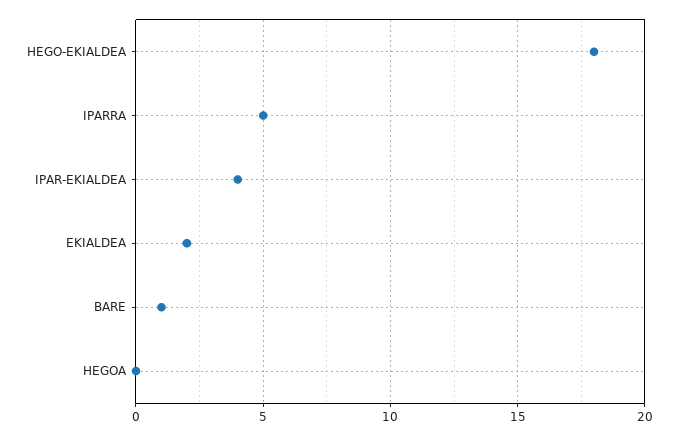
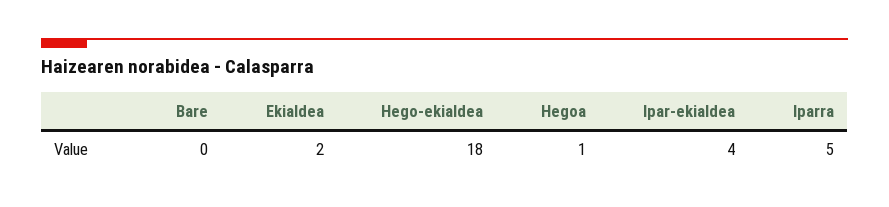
  {
    "HEGO-EKIALDEA": 18,
    "IPARRA": 5,
    "IPAR-EKIALDEA": 4,
    "EKIALDEA": 2,
-   "BARE": 1,
+   "BARE": 0,
-   "HEGOA": 0
+   "HEGOA": 1
  }

